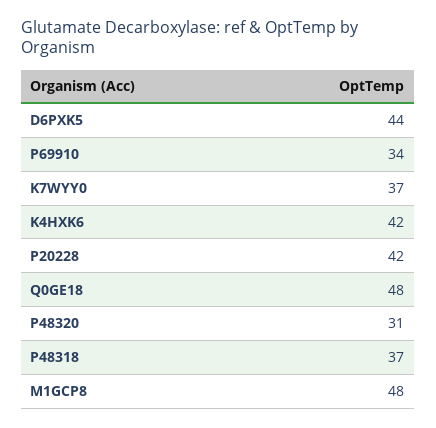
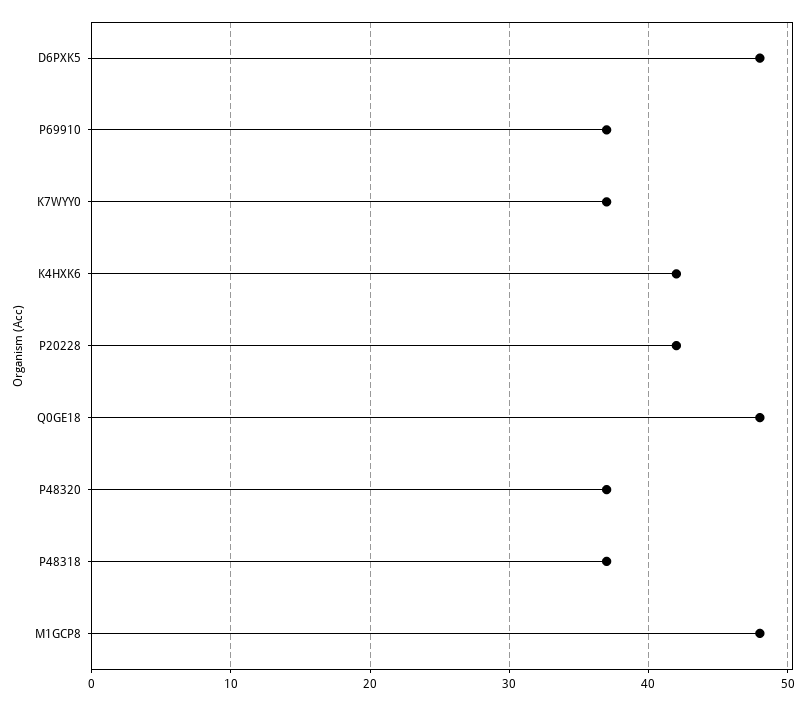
  {
-   "D6PXK5": 44,
+   "D6PXK5": 48,
-   "P69910": 34,
+   "P69910": 37,
    "K7WYY0": 37,
    "K4HXK6": 42,
    "P20228": 42,
    "Q0GE18": 48,
-   "P48320": 31,
+   "P48320": 37,
    "P48318": 37,
    "M1GCP8": 48
  }

